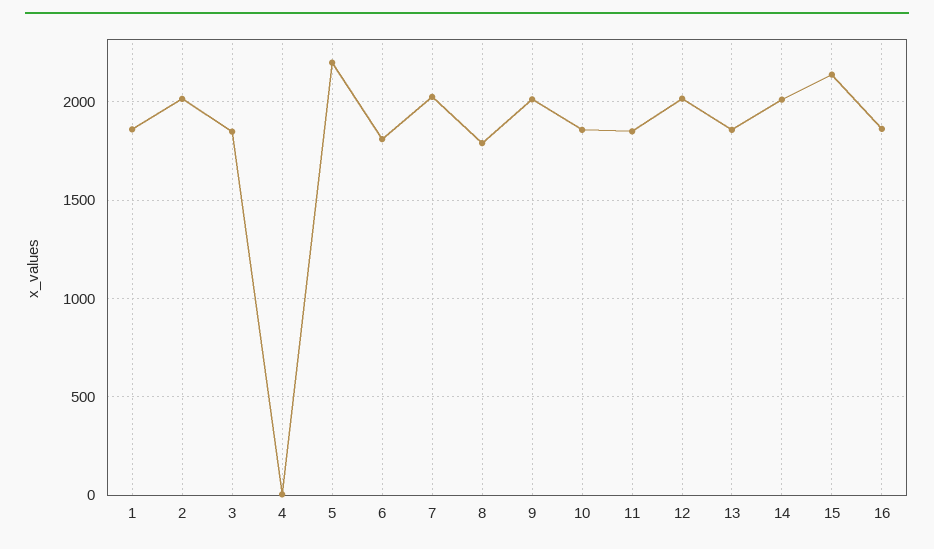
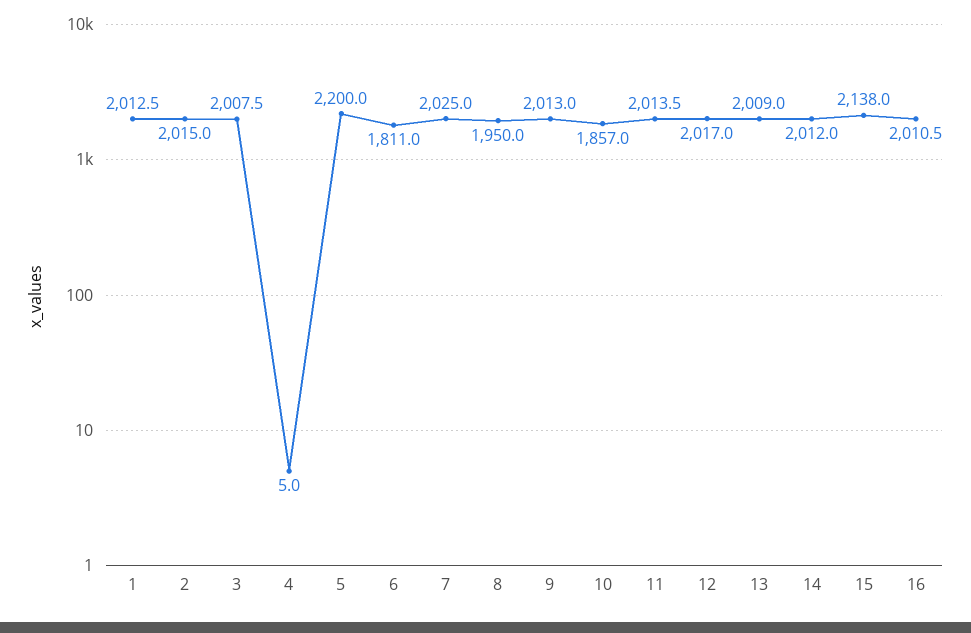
  {
-   "1": 1850,
+   "1": 2012.5,
    "2": 2015,
-   "3": 1850,
+   "3": 2007.5,
    "4": 5,
    "5": 2200,
    "6": 1811,
    "7": 2025,
-   "8": 1800,
+   "8": 1950,
    "9": 2013,
    "10": 1857,
-   "11": 1850,
+   "11": 2013.5,
    "12": 2017,
-   "13": 1850,
+   "13": 2009,
    "14": 2012,
    "15": 2138,
-   "16": 1850
+   "16": 2010.5
  }

